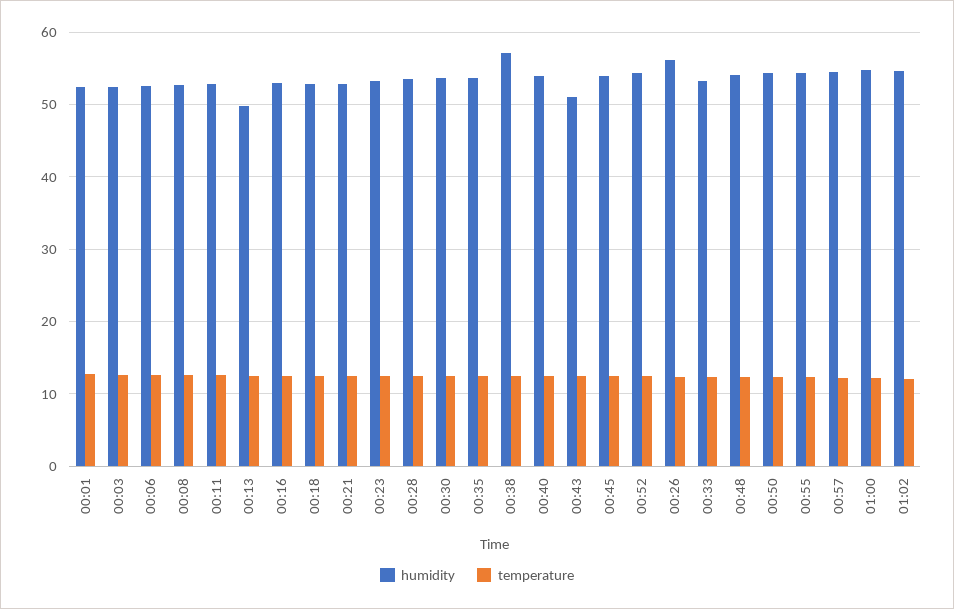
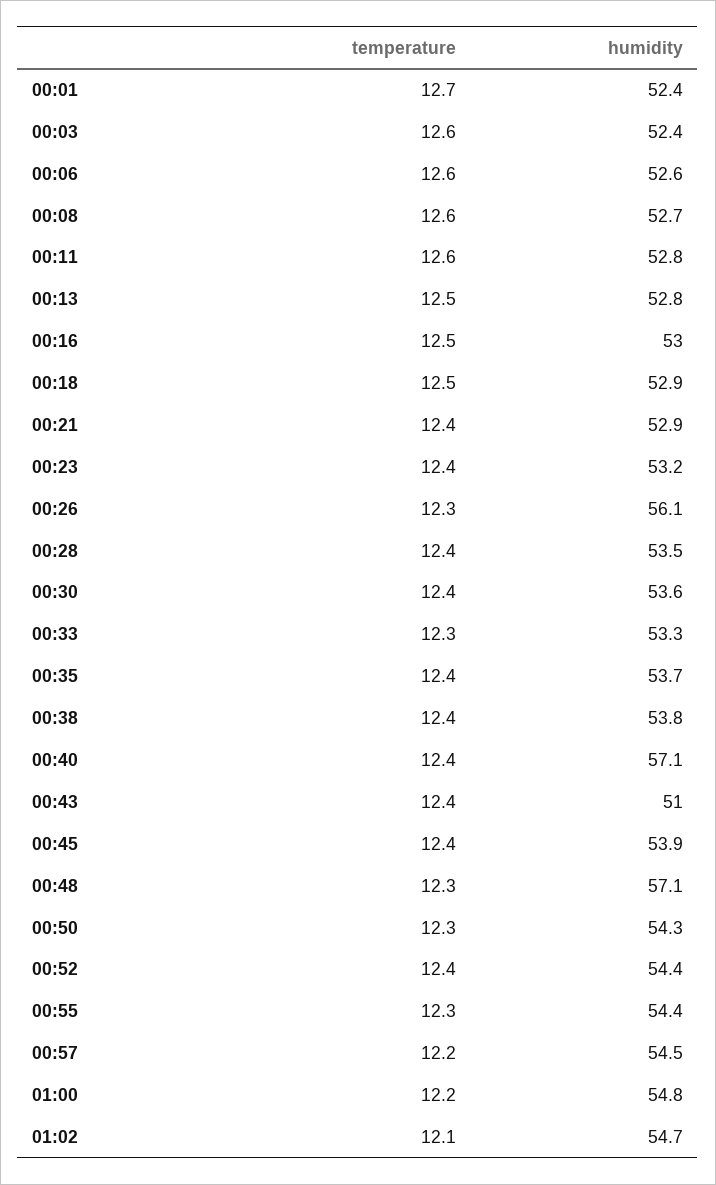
  {
    "humidity": {
      "00:01": 52.4,
      "00:03": 52.4,
      "00:06": 52.6,
      "00:08": 52.7,
      "00:11": 52.8,
-     "00:13": 50,
+     "00:13": 52.8,
      "00:16": 53,
      "00:18": 52.9,
      "00:21": 52.9,
      "00:23": 53.2,
      "00:28": 53.5,
      "00:30": 53.6,
      "00:35": 53.7,
-     "00:38": 57,
+     "00:38": 53.8,
-     "00:40": 54,
+     "00:40": 57.1,
      "00:43": 51,
      "00:45": 53.9,
      "00:52": 54.4,
      "00:26": 56.1,
      "00:33": 53.3,
-     "00:48": 54,
+     "00:48": 57.1,
      "00:50": 54.3,
      "00:55": 54.4,
      "00:57": 54.5,
      "01:00": 54.8,
      "01:02": 54.7
    },
    "temperature": {
      "00:01": 12.7,
      "00:03": 12.6,
      "00:06": 12.6,
      "00:08": 12.6,
      "00:11": 12.6,
      "00:13": 12.5,
      "00:16": 12.5,
      "00:18": 12.5,
      "00:21": 12.4,
      "00:23": 12.4,
      "00:28": 12.4,
      "00:30": 12.4,
      "00:35": 12.4,
      "00:38": 12.4,
      "00:40": 12.4,
      "00:43": 12.4,
      "00:45": 12.4,
      "00:52": 12.4,
      "00:26": 12.3,
      "00:33": 12.3,
      "00:48": 12.3,
      "00:50": 12.3,
      "00:55": 12.3,
      "00:57": 12.2,
      "01:00": 12.2,
      "01:02": 12.1
    }
  }

